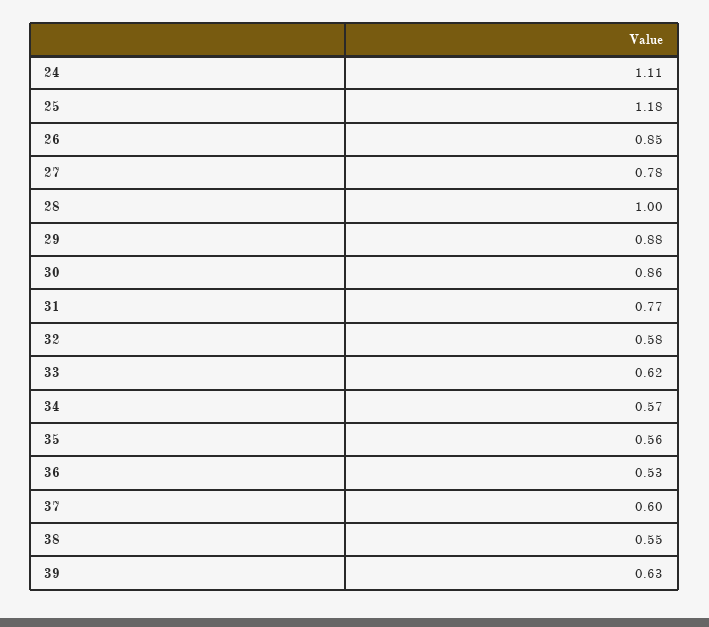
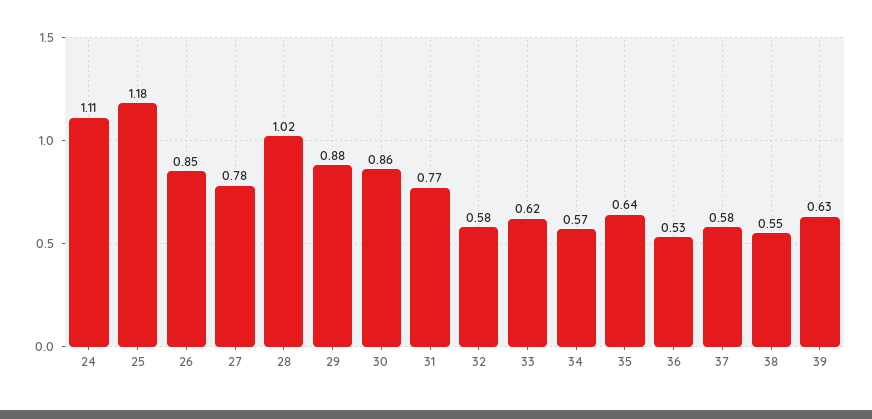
  {
    "24": 1.11,
    "25": 1.18,
    "26": 0.85,
    "27": 0.78,
-   "28": 1,
+   "28": 1.02,
    "29": 0.88,
    "30": 0.86,
    "31": 0.77,
    "32": 0.58,
    "33": 0.62,
    "34": 0.57,
-   "35": 0.56,
+   "35": 0.64,
    "36": 0.53,
-   "37": 0.6,
+   "37": 0.58,
    "38": 0.55,
    "39": 0.63
  }

